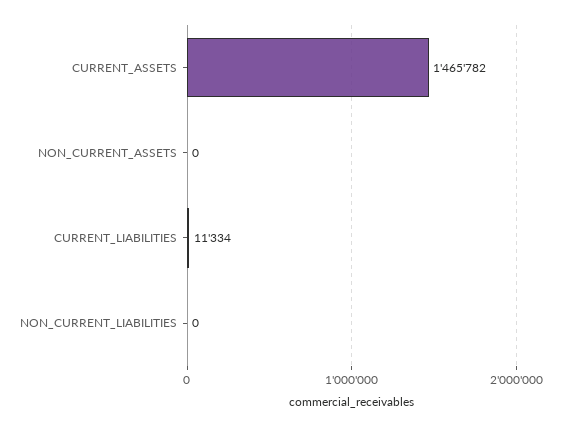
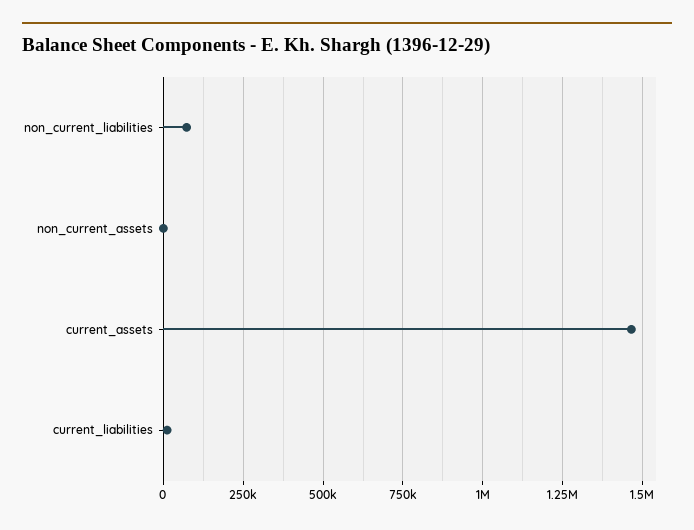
  {
    "CURRENT_ASSETS": 1465782,
    "NON_CURRENT_ASSETS": 0,
    "CURRENT_LIABILITIES": 11334,
-   "NON_CURRENT_LIABILITIES": 0
+   "NON_CURRENT_LIABILITIES": 75000
  }

